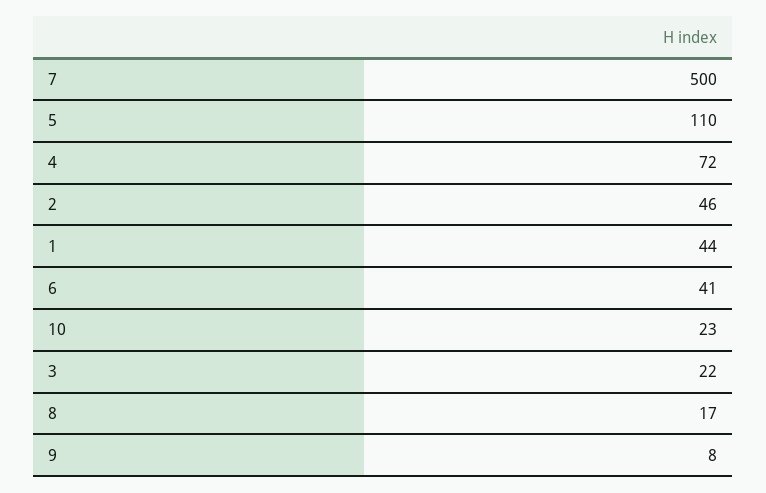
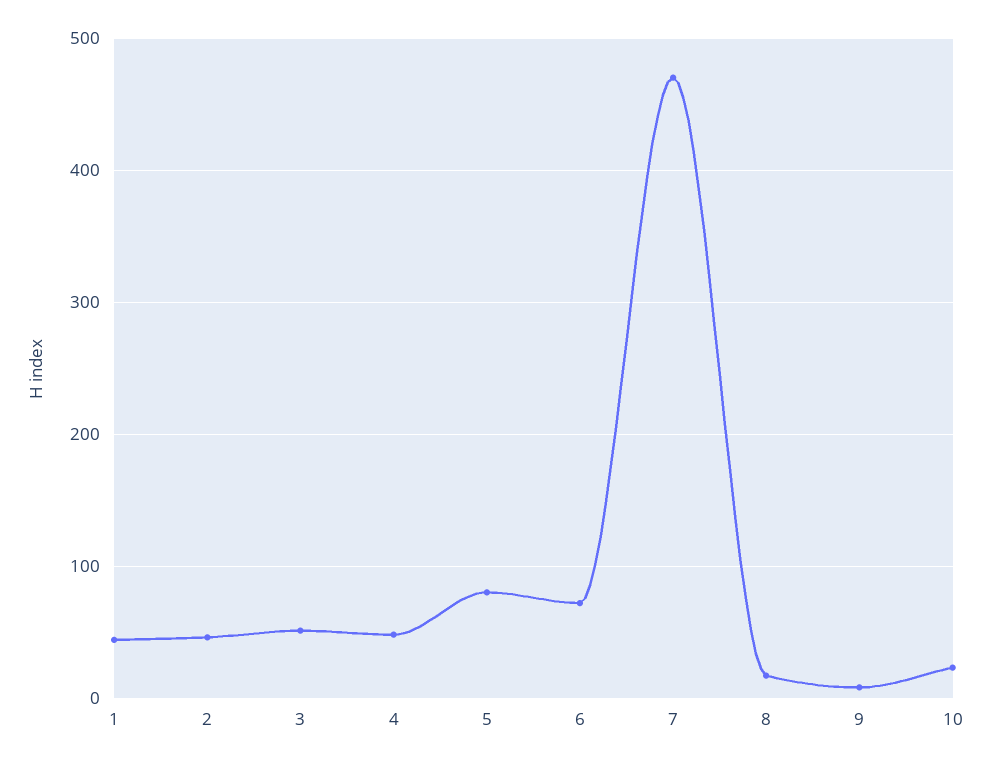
  {
-   "7": 500,
+   "7": 470,
-   "5": 110,
+   "5": 80,
-   "4": 72,
+   "4": 50,
    "2": 46,
    "1": 44,
-   "6": 41,
+   "6": 70,
    "10": 23,
-   "3": 22,
+   "3": 50,
    "8": 17,
    "9": 8
  }

